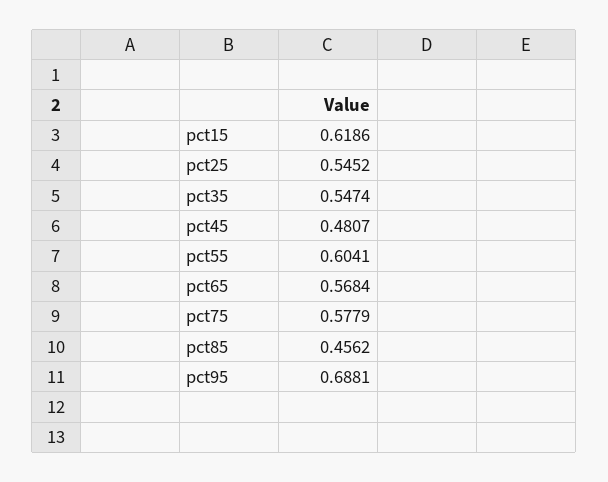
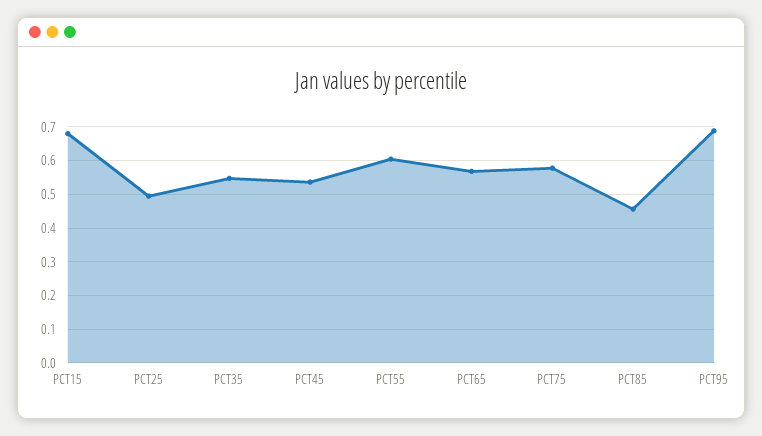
  {
-   "pct15": 0.6186,
+   "pct15": 0.68,
-   "pct25": 0.5452,
+   "pct25": 0.5,
    "pct35": 0.5474,
-   "pct45": 0.4807,
+   "pct45": 0.54,
    "pct55": 0.6041,
    "pct65": 0.5684,
    "pct75": 0.5779,
    "pct85": 0.4562,
    "pct95": 0.6881
  }

